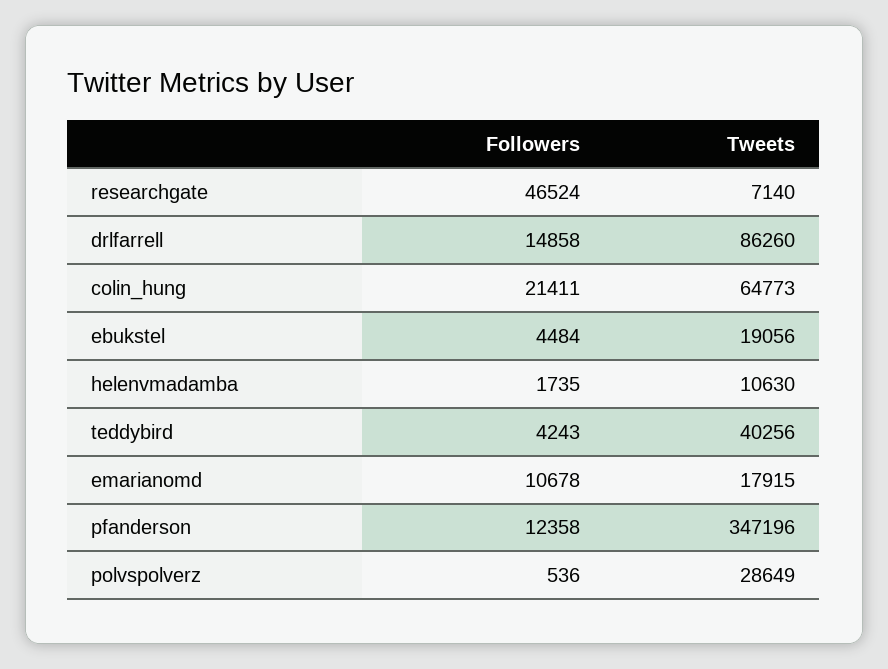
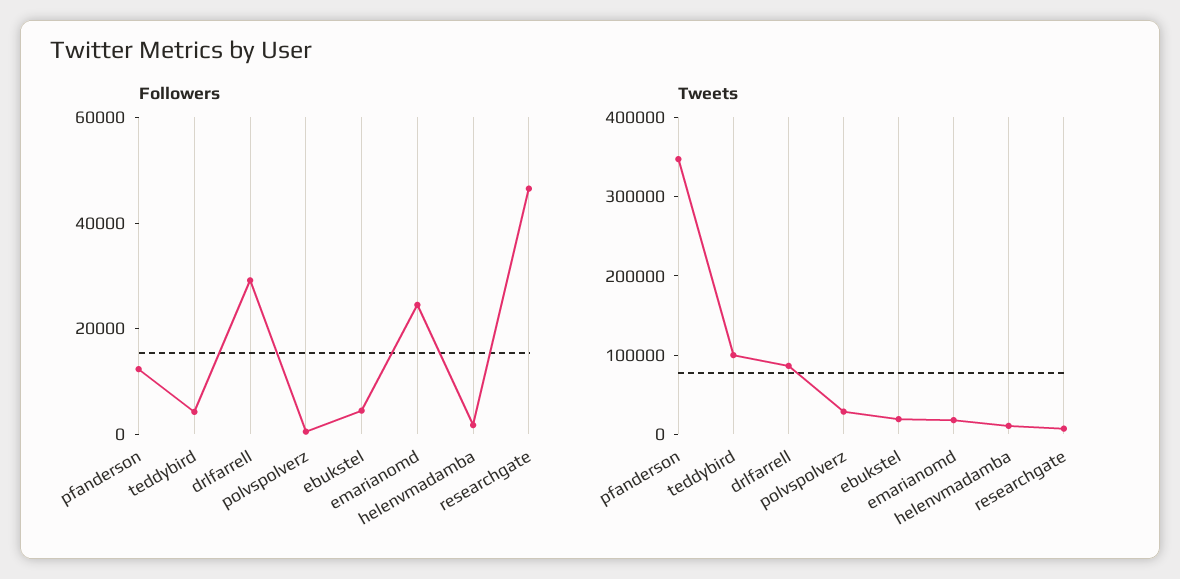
  {
    "Followers": {
      "researchgate": 46524,
-     "drlfarrell": 14858,
+     "drlfarrell": 30000,
-     "colin_hung": 21411,
      "ebukstel": 4484,
      "helenvmadamba": 1735,
      "teddybird": 4243,
-     "emarianomd": 10678,
+     "emarianomd": 25000,
      "pfanderson": 12358,
      "polvspolverz": 536
    },
    "Tweets": {
      "researchgate": 7140,
      "drlfarrell": 86260,
-     "colin_hung": 64773,
      "ebukstel": 19056,
      "helenvmadamba": 10630,
-     "teddybird": 40256,
+     "teddybird": 100000,
      "emarianomd": 17915,
      "pfanderson": 347196,
      "polvspolverz": 28649
    }
  }

